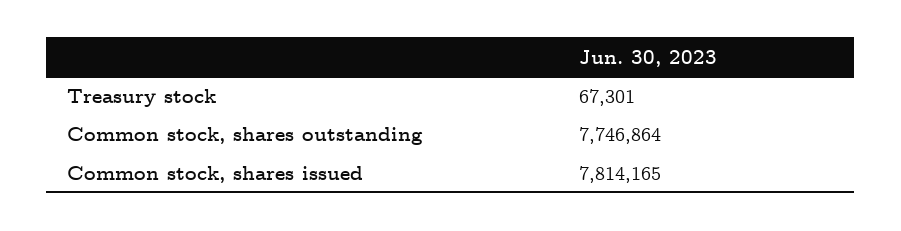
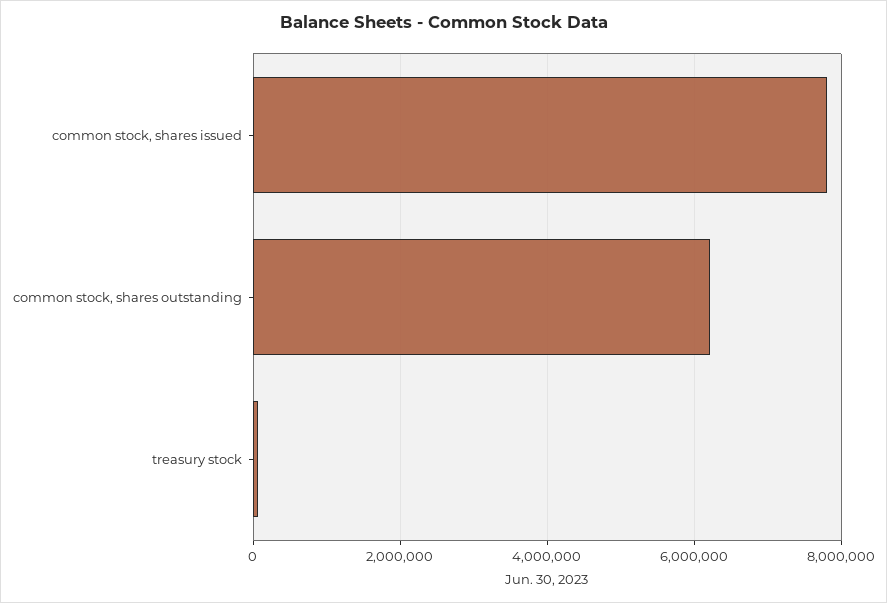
  {
    "Treasury stock": 67301,
-   "Common stock, shares outstanding": 7746864,
+   "Common stock, shares outstanding": 6200000,
    "Common stock, shares issued": 7814165
  }

